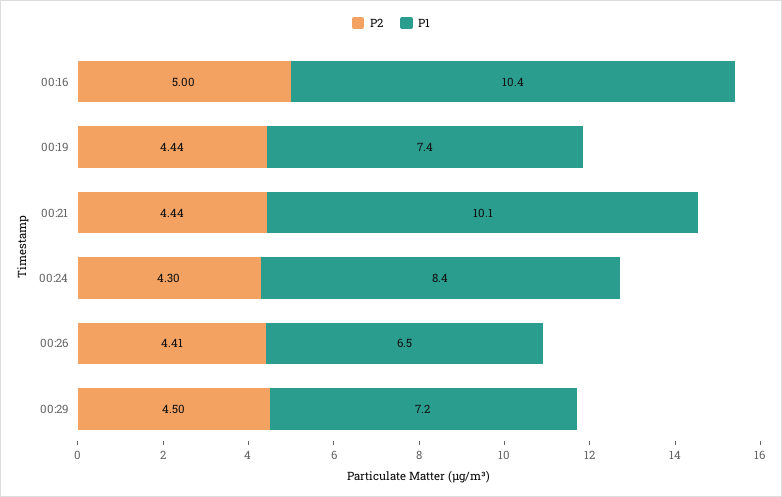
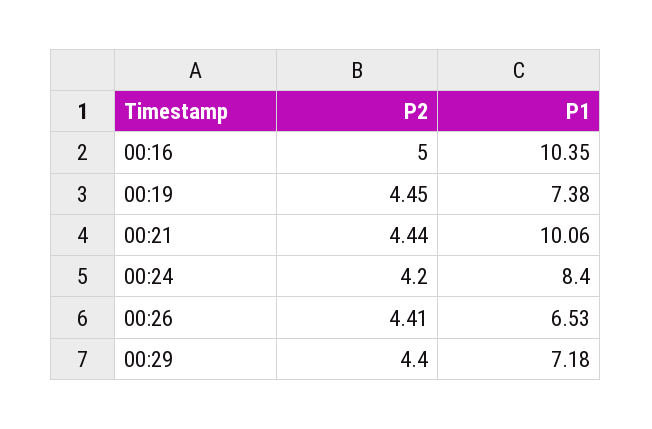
  {
    "P2": {
      "00:16": 5,
-     "00:19": 4.44,
+     "00:19": 4.45,
      "00:21": 4.44,
-     "00:24": 4.3,
+     "00:24": 4.2,
      "00:26": 4.41,
-     "00:29": 4.5
+     "00:29": 4.4
    },
    "P1": {
      "00:16": 10.35,
      "00:19": 7.38,
      "00:21": 10.06,
      "00:24": 8.4,
      "00:26": 6.53,
      "00:29": 7.18
    }
  }

